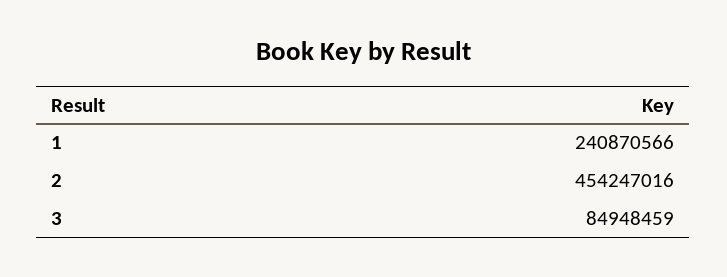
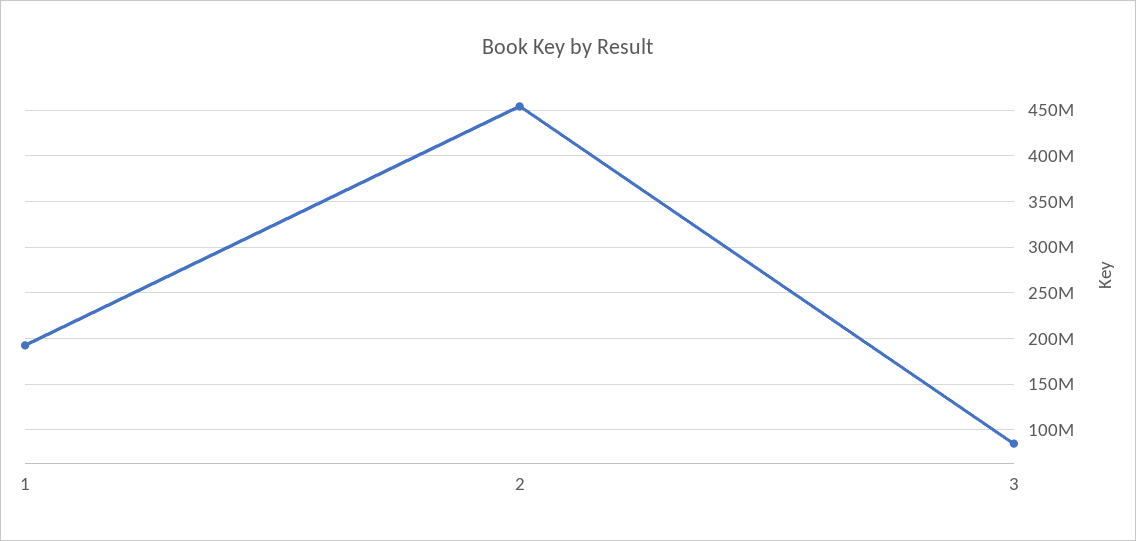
  {
-   "1": 240870566,
+   "1": 190000000,
    "2": 454247016,
    "3": 84948459
  }

